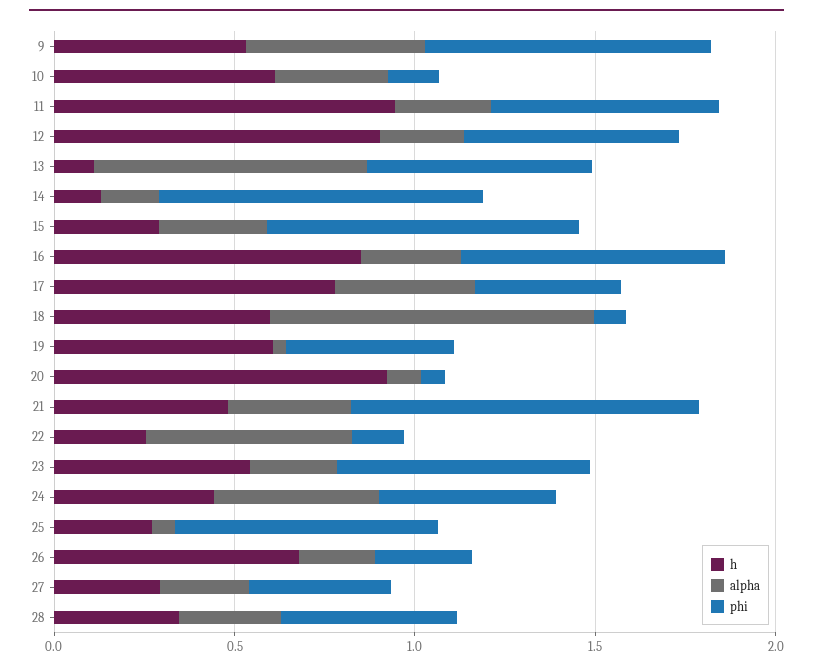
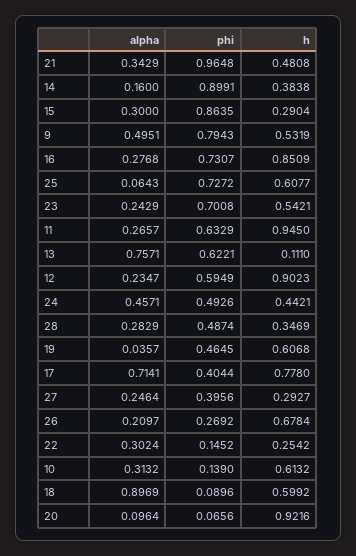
  {
    "h": {
      "9": 0.5319,
      "10": 0.6132,
      "11": 0.945,
      "12": 0.9023,
      "13": 0.111,
-     "14": 0.1,
+     "14": 0.3838,
      "15": 0.2904,
      "16": 0.8509,
      "17": 0.778,
      "18": 0.5992,
      "19": 0.6068,
      "20": 0.9216,
      "21": 0.4808,
      "22": 0.2542,
      "23": 0.5421,
      "24": 0.4421,
-     "25": 0.3,
+     "25": 0.6077,
      "26": 0.6784,
      "27": 0.2927,
      "28": 0.3469
    },
    "alpha": {
      "9": 0.4951,
      "10": 0.3132,
      "11": 0.2657,
      "12": 0.2347,
      "13": 0.7571,
      "14": 0.16,
      "15": 0.3,
      "16": 0.2768,
-     "17": 0.4,
+     "17": 0.7141,
      "18": 0.8969,
      "19": 0.0357,
      "20": 0.0964,
      "21": 0.3429,
-     "22": 0.6,
+     "22": 0.3024,
      "23": 0.2429,
      "24": 0.4571,
      "25": 0.0643,
      "26": 0.2097,
      "27": 0.2464,
      "28": 0.2829
    },
    "phi": {
      "9": 0.7943,
      "10": 0.139,
      "11": 0.6329,
      "12": 0.5949,
      "13": 0.6221,
      "14": 0.8991,
      "15": 0.8635,
      "16": 0.7307,
      "17": 0.4044,
      "18": 0.0896,
      "19": 0.4645,
      "20": 0.0656,
      "21": 0.9648,
      "22": 0.1452,
      "23": 0.7008,
      "24": 0.4926,
      "25": 0.7272,
      "26": 0.2692,
      "27": 0.3956,
      "28": 0.4874
    }
  }

